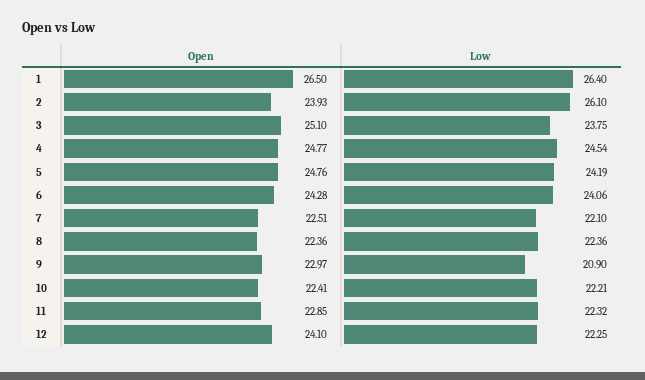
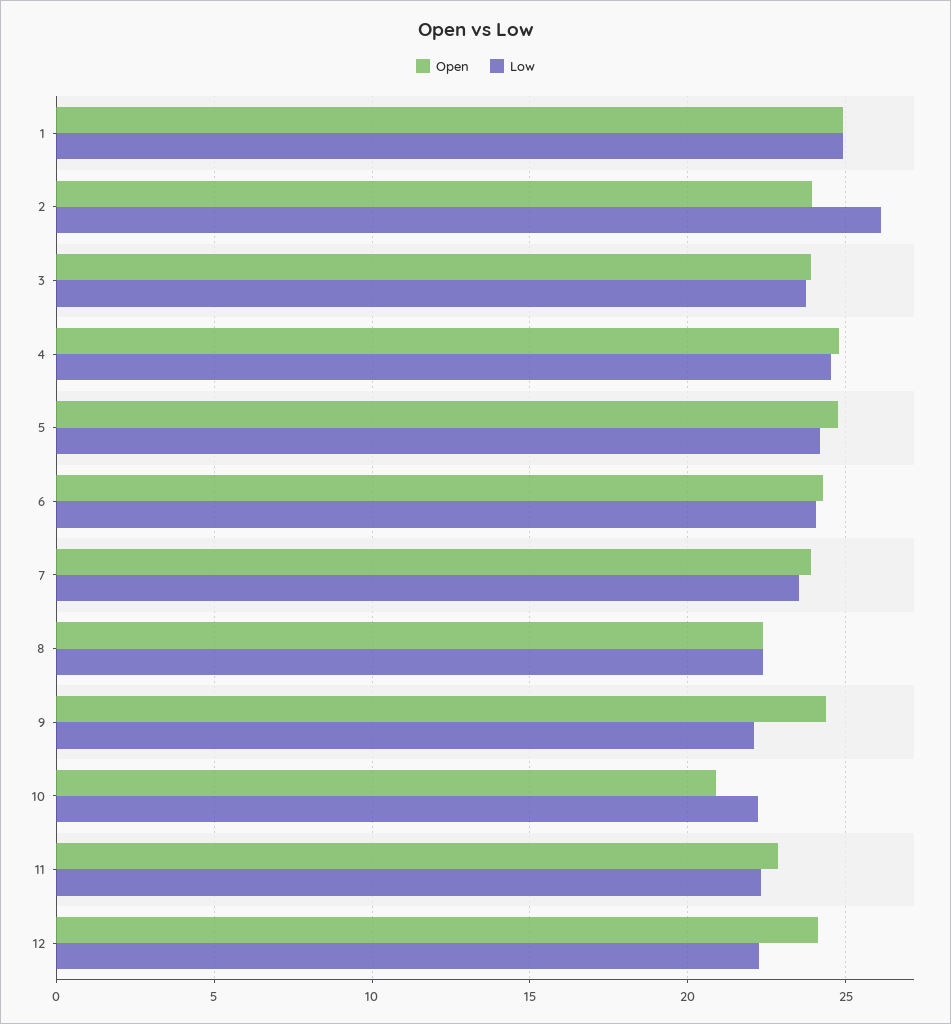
  {
    "Open": {
-     "1": 26.5,
+     "1": 25,
      "2": 23.93,
-     "3": 25.1,
+     "3": 24,
      "4": 24.77,
      "5": 24.76,
      "6": 24.28,
-     "7": 22.51,
+     "7": 24,
      "8": 22.36,
-     "9": 22.97,
+     "9": 24.5,
-     "10": 22.41,
+     "10": 21,
      "11": 22.85,
      "12": 24.1
    },
    "Low": {
-     "1": 26.4,
+     "1": 25,
      "2": 26.1,
      "3": 23.75,
      "4": 24.54,
      "5": 24.19,
      "6": 24.06,
-     "7": 22.1,
+     "7": 23.5,
      "8": 22.36,
-     "9": 20.9,
+     "9": 22,
      "10": 22.21,
      "11": 22.32,
      "12": 22.25
    }
  }

